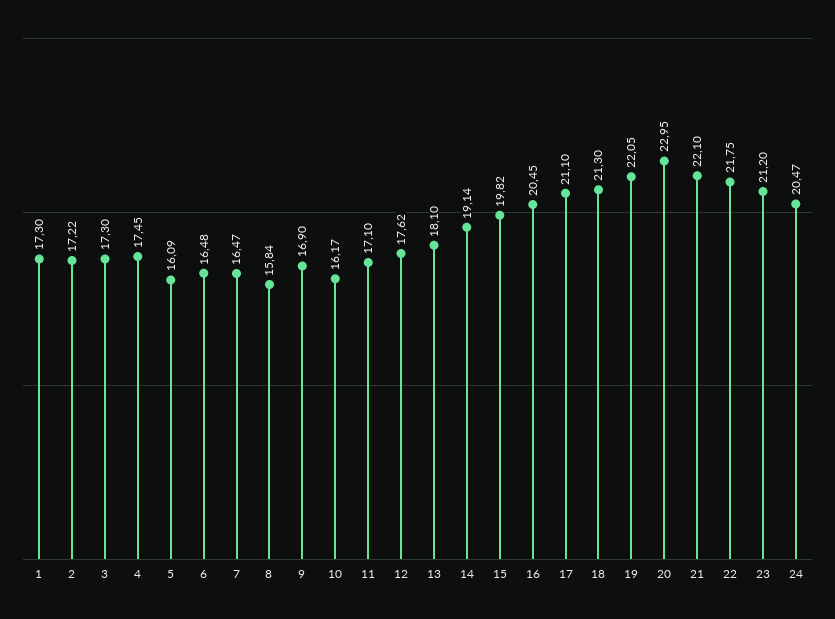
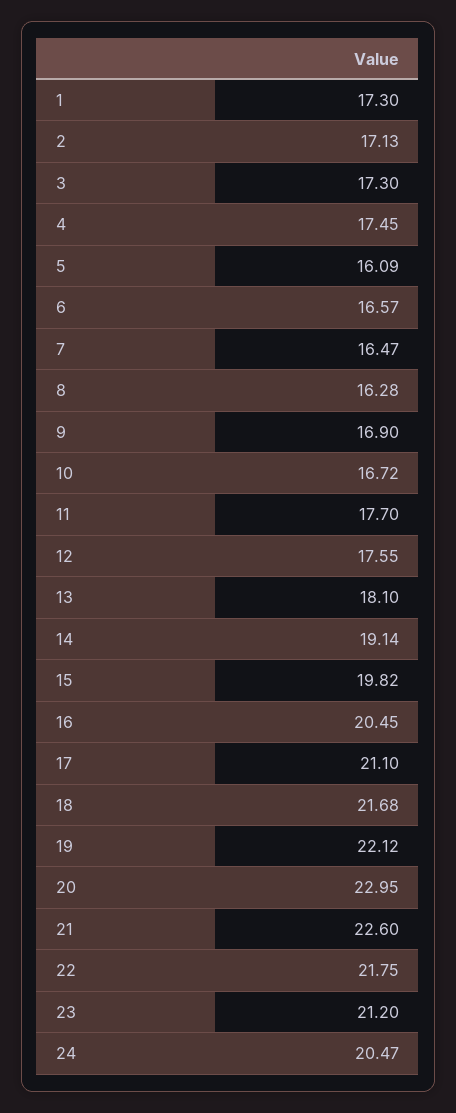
  {
    "1": 17.3,
-   "2": 17.22,
+   "2": 17.13,
    "3": 17.3,
    "4": 17.45,
    "5": 16.09,
-   "6": 16.48,
+   "6": 16.57,
    "7": 16.47,
-   "8": 15.84,
+   "8": 16.28,
    "9": 16.9,
-   "10": 16.17,
+   "10": 16.72,
-   "11": 17.1,
+   "11": 17.7,
-   "12": 17.62,
+   "12": 17.55,
    "13": 18.1,
    "14": 19.14,
    "15": 19.82,
    "16": 20.45,
    "17": 21.1,
-   "18": 21.3,
+   "18": 21.68,
-   "19": 22.05,
+   "19": 22.12,
    "20": 22.95,
-   "21": 22.1,
+   "21": 22.6,
    "22": 21.75,
    "23": 21.2,
    "24": 20.47
  }

